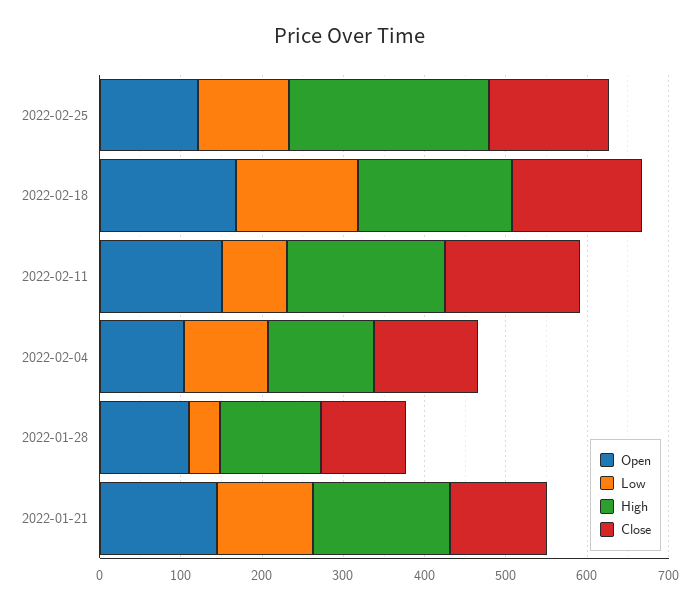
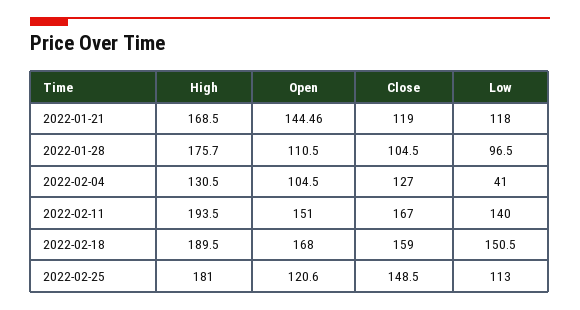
  {
    "Open": {
      "2022-02-25": 120.6,
      "2022-02-18": 168,
      "2022-02-11": 151,
      "2022-02-04": 104.5,
      "2022-01-28": 110.5,
      "2022-01-21": 144.46
    },
    "Low": {
      "2022-02-25": 113,
      "2022-02-18": 150.5,
-     "2022-02-11": 80,
+     "2022-02-11": 140,
-     "2022-02-04": 100,
+     "2022-02-04": 41,
-     "2022-01-28": 40,
+     "2022-01-28": 96.5,
      "2022-01-21": 118
    },
    "High": {
-     "2022-02-25": 240,
+     "2022-02-25": 181,
      "2022-02-18": 189.5,
      "2022-02-11": 193.5,
      "2022-02-04": 130.5,
-     "2022-01-28": 120,
+     "2022-01-28": 175.7,
      "2022-01-21": 168.5
    },
    "Close": {
      "2022-02-25": 148.5,
      "2022-02-18": 159,
      "2022-02-11": 167,
      "2022-02-04": 127,
      "2022-01-28": 104.5,
      "2022-01-21": 119
    }
  }

